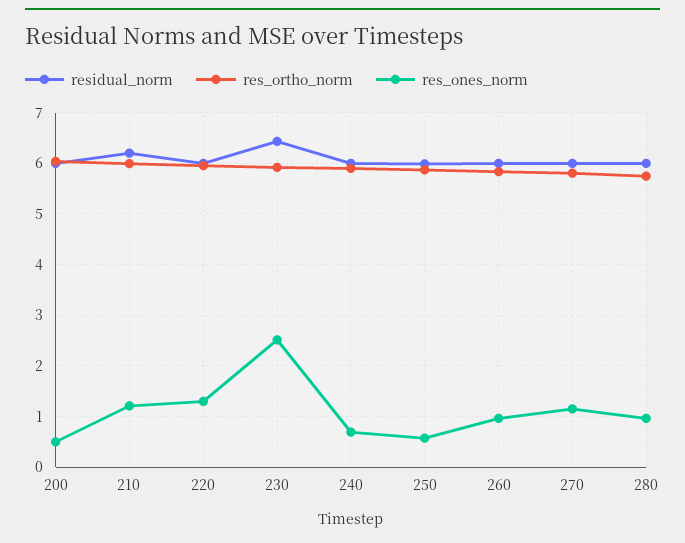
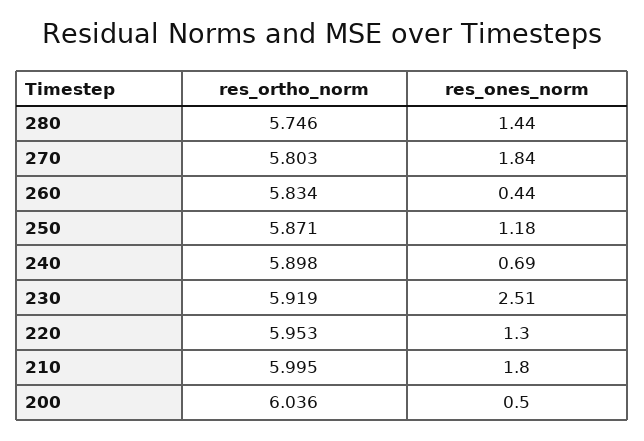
  {
-   "residual_norm": {
-     "200": 6,
-     "210": 6.2,
-     "220": 6,
-     "230": 6.4,
-     "240": 6,
-     "250": 6,
-     "260": 6,
-     "270": 6,
-     "280": 6
-   },
    "res_ortho_norm": {
      "200": 6.036,
      "210": 5.995,
      "220": 5.953,
      "230": 5.919,
      "240": 5.898,
      "250": 5.871,
      "260": 5.834,
      "270": 5.803,
      "280": 5.746
    },
    "res_ones_norm": {
      "200": 0.5,
-     "210": 1.2,
+     "210": 1.8,
      "220": 1.3,
      "230": 2.51,
      "240": 0.69,
-     "250": 0.6,
+     "250": 1.18,
-     "260": 1,
+     "260": 0.44,
-     "270": 1.2,
+     "270": 1.84,
-     "280": 1
+     "280": 1.44
    }
  }

